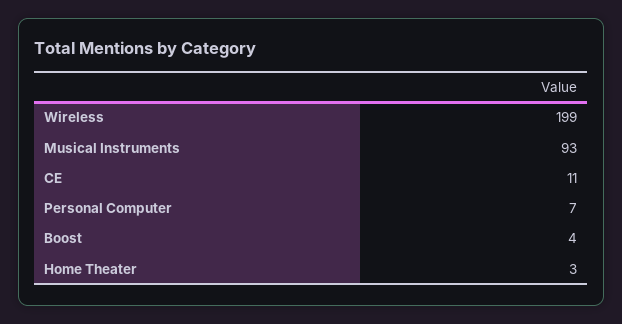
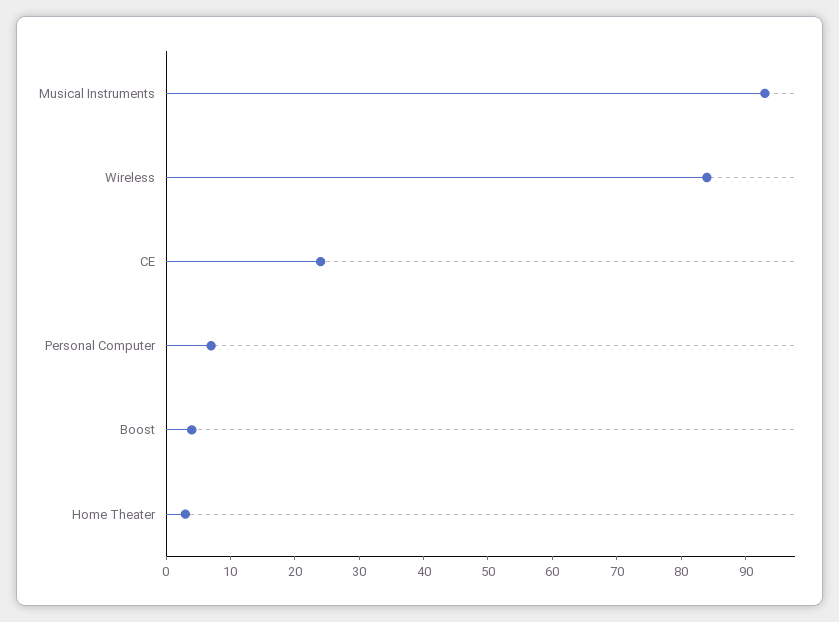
  {
-   "Wireless": 199,
+   "Wireless": 85,
    "Musical Instruments": 93,
-   "CE": 11,
+   "CE": 25,
    "Personal Computer": 7,
    "Boost": 4,
    "Home Theater": 3
  }

